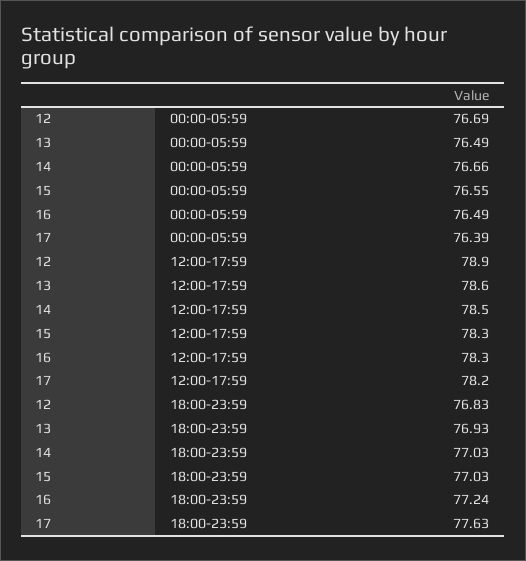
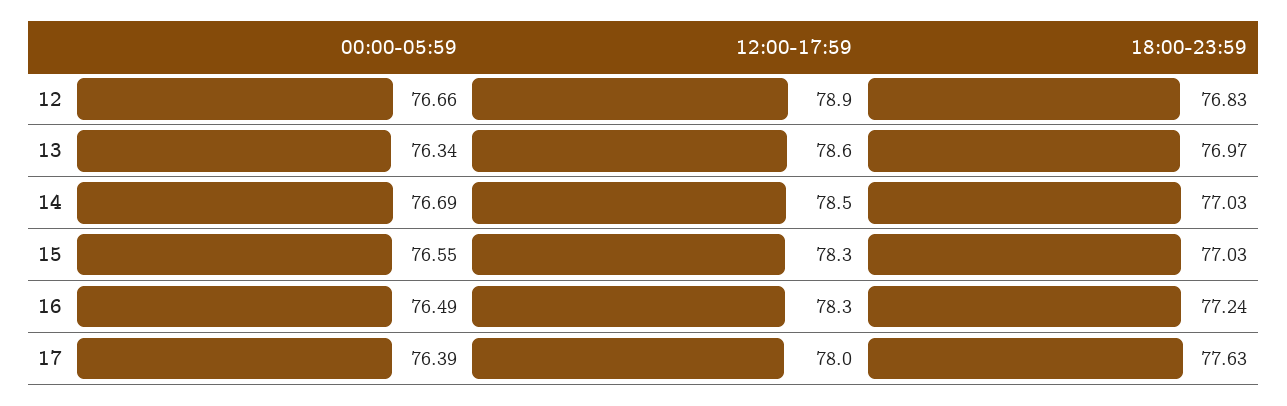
  {
    "12": {
-     "00:00-05:59": 76.69,
+     "00:00-05:59": 76.66,
      "12:00-17:59": 78.9,
      "18:00-23:59": 76.83
    },
    "13": {
-     "00:00-05:59": 76.49,
+     "00:00-05:59": 76.34,
      "12:00-17:59": 78.6,
-     "18:00-23:59": 76.93
+     "18:00-23:59": 76.97
    },
    "14": {
-     "00:00-05:59": 76.66,
+     "00:00-05:59": 76.69,
      "12:00-17:59": 78.5,
      "18:00-23:59": 77.03
    },
    "15": {
      "00:00-05:59": 76.55,
      "12:00-17:59": 78.3,
      "18:00-23:59": 77.03
    },
    "16": {
      "00:00-05:59": 76.49,
      "12:00-17:59": 78.3,
      "18:00-23:59": 77.24
    },
    "17": {
      "00:00-05:59": 76.39,
-     "12:00-17:59": 78.2,
+     "12:00-17:59": 78,
      "18:00-23:59": 77.63
    }
  }

